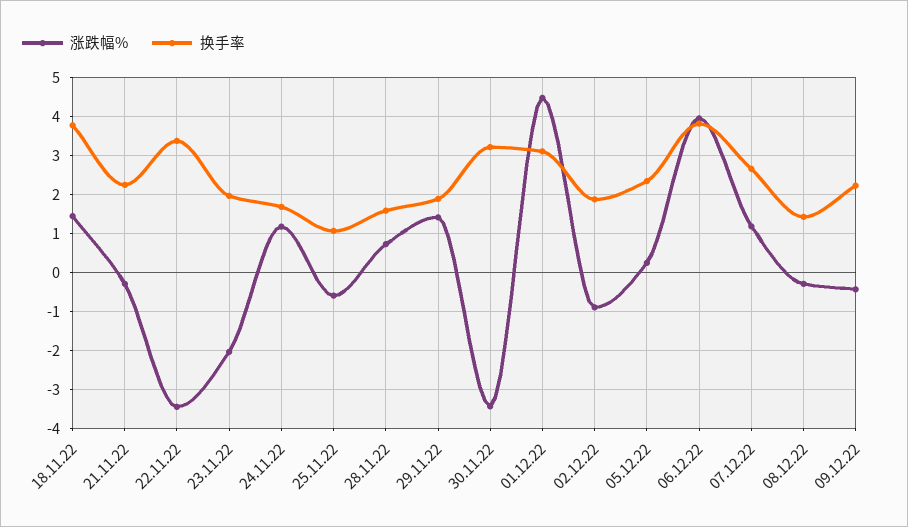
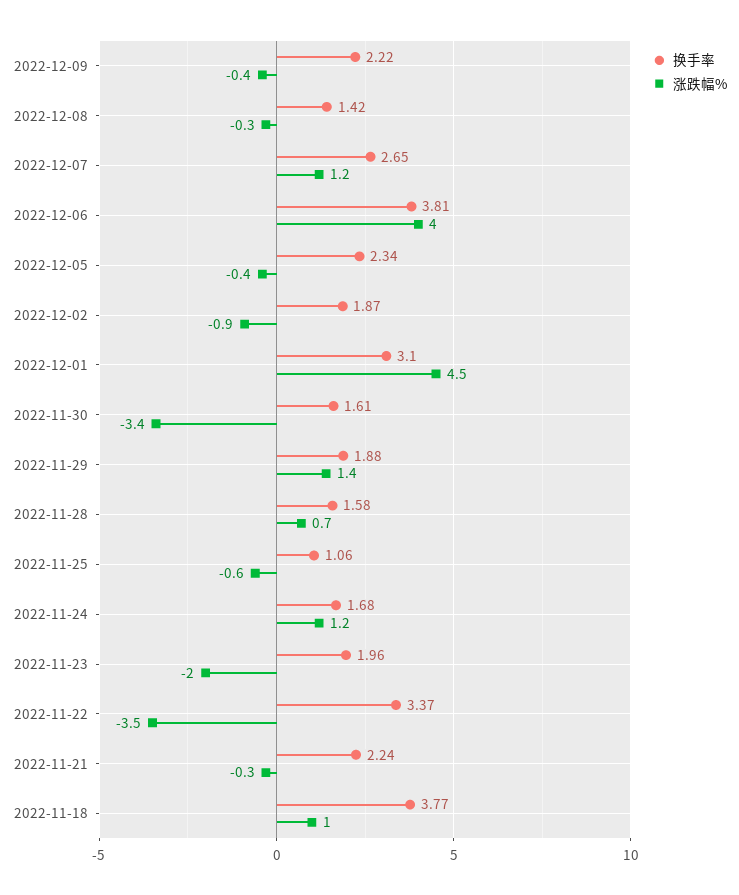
  {
    "涨跌幅%": {
-     "18.11.22": 1.4,
+     "18.11.22": 1,
      "21.11.22": -0.3,
      "22.11.22": -3.5,
      "23.11.22": -2,
      "24.11.22": 1.2,
      "25.11.22": -0.6,
      "28.11.22": 0.7,
      "29.11.22": 1.4,
      "30.11.22": -3.4,
      "01.12.22": 4.5,
      "02.12.22": -0.9,
-     "05.12.22": 0.2,
+     "05.12.22": -0.4,
      "06.12.22": 4,
      "07.12.22": 1.2,
      "08.12.22": -0.3,
      "09.12.22": -0.4
    },
    "换手率": {
      "18.11.22": 3.77,
      "21.11.22": 2.24,
      "22.11.22": 3.37,
      "23.11.22": 1.96,
      "24.11.22": 1.68,
      "25.11.22": 1.06,
      "28.11.22": 1.58,
      "29.11.22": 1.88,
-     "30.11.22": 3.2,
+     "30.11.22": 1.61,
      "01.12.22": 3.1,
      "02.12.22": 1.87,
      "05.12.22": 2.34,
      "06.12.22": 3.81,
      "07.12.22": 2.65,
      "08.12.22": 1.42,
      "09.12.22": 2.22
    }
  }

